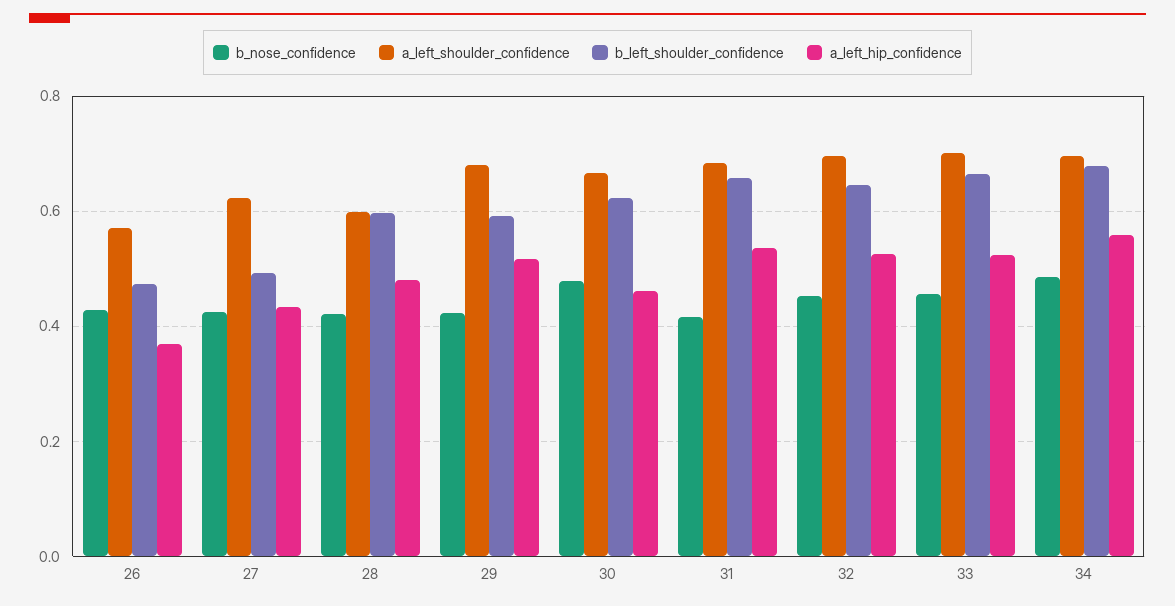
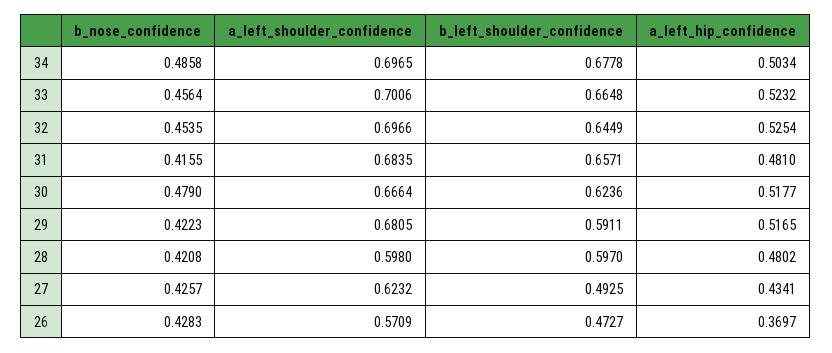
  {
    "b_nose_confidence": {
      "26": 0.4283,
      "27": 0.4257,
      "28": 0.4208,
      "29": 0.4223,
      "30": 0.479,
      "31": 0.4155,
      "32": 0.4535,
      "33": 0.4564,
      "34": 0.4858
    },
    "a_left_shoulder_confidence": {
      "26": 0.5709,
      "27": 0.6232,
      "28": 0.598,
      "29": 0.6805,
      "30": 0.6664,
      "31": 0.6835,
      "32": 0.6966,
      "33": 0.7006,
      "34": 0.6965
    },
    "b_left_shoulder_confidence": {
      "26": 0.4727,
      "27": 0.4925,
      "28": 0.597,
      "29": 0.5911,
      "30": 0.6236,
      "31": 0.6571,
      "32": 0.6449,
      "33": 0.6648,
      "34": 0.6778
    },
    "a_left_hip_confidence": {
      "26": 0.3697,
      "27": 0.4341,
      "28": 0.4802,
      "29": 0.5165,
-     "30": 0.46,
+     "30": 0.5177,
-     "31": 0.54,
+     "31": 0.481,
      "32": 0.5254,
      "33": 0.5232,
-     "34": 0.56
+     "34": 0.5034
    }
  }

